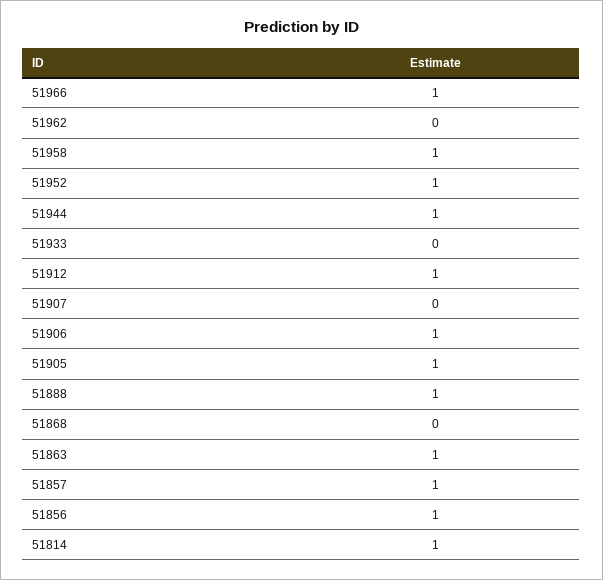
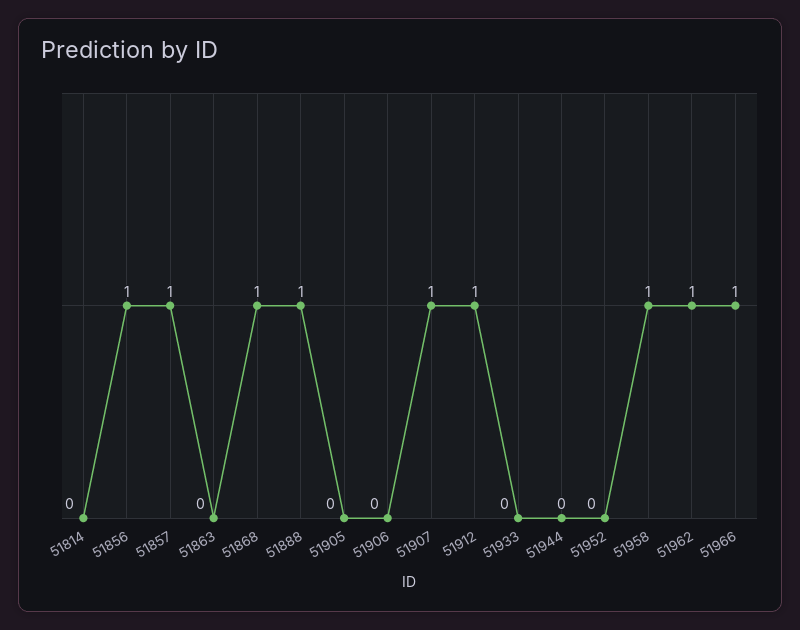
  {
    "51966": 1,
-   "51962": 0,
+   "51962": 1,
    "51958": 1,
-   "51952": 1,
+   "51952": 0,
-   "51944": 1,
+   "51944": 0,
    "51933": 0,
    "51912": 1,
-   "51907": 0,
+   "51907": 1,
-   "51906": 1,
+   "51906": 0,
-   "51905": 1,
+   "51905": 0,
    "51888": 1,
-   "51868": 0,
+   "51868": 1,
-   "51863": 1,
+   "51863": 0,
    "51857": 1,
    "51856": 1,
-   "51814": 1
+   "51814": 0
  }

